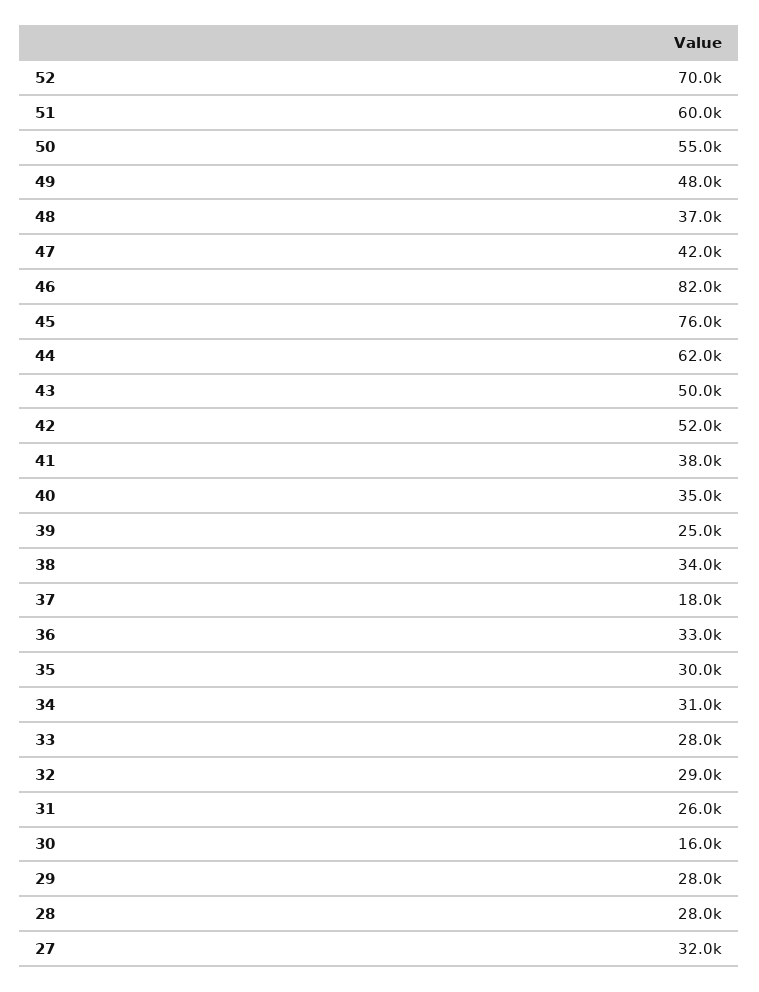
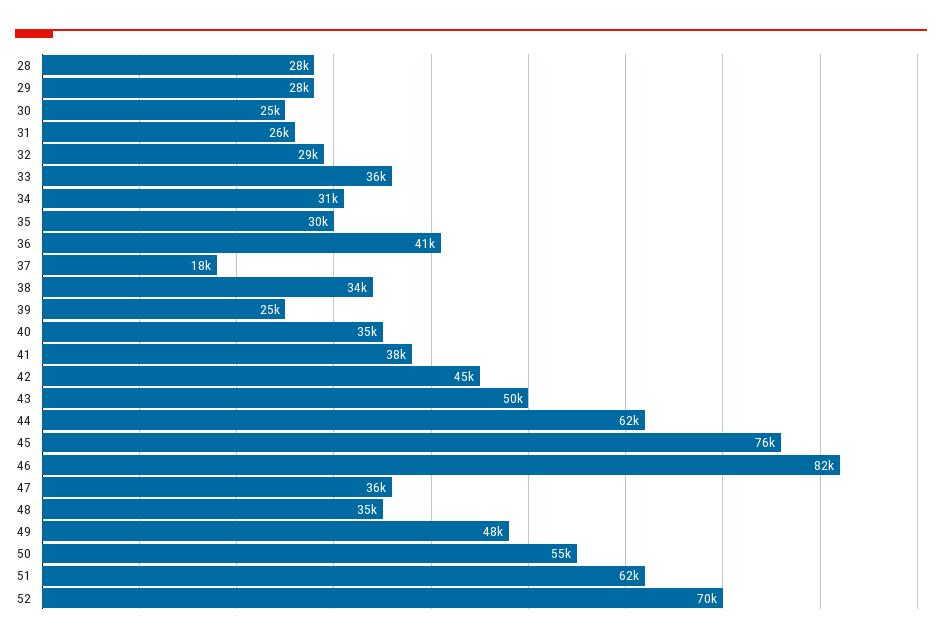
  {
    "52": 70000,
-   "51": 60000,
+   "51": 62000,
    "50": 55000,
    "49": 48000,
-   "48": 37000,
+   "48": 35000,
-   "47": 42000,
+   "47": 36000,
    "46": 82000,
    "45": 76000,
    "44": 62000,
    "43": 50000,
-   "42": 52000,
+   "42": 45000,
    "41": 38000,
    "40": 35000,
    "39": 25000,
    "38": 34000,
    "37": 18000,
-   "36": 33000,
+   "36": 41000,
    "35": 30000,
    "34": 31000,
-   "33": 28000,
+   "33": 36000,
    "32": 29000,
    "31": 26000,
-   "30": 16000,
+   "30": 25000,
    "29": 28000,
-   "28": 28000,
+   "28": 28000
-   "27": 32000
  }

